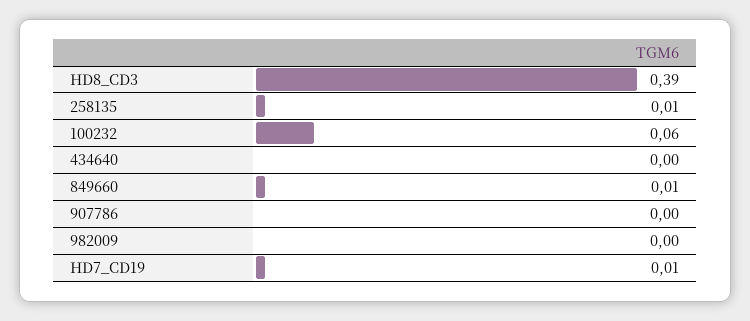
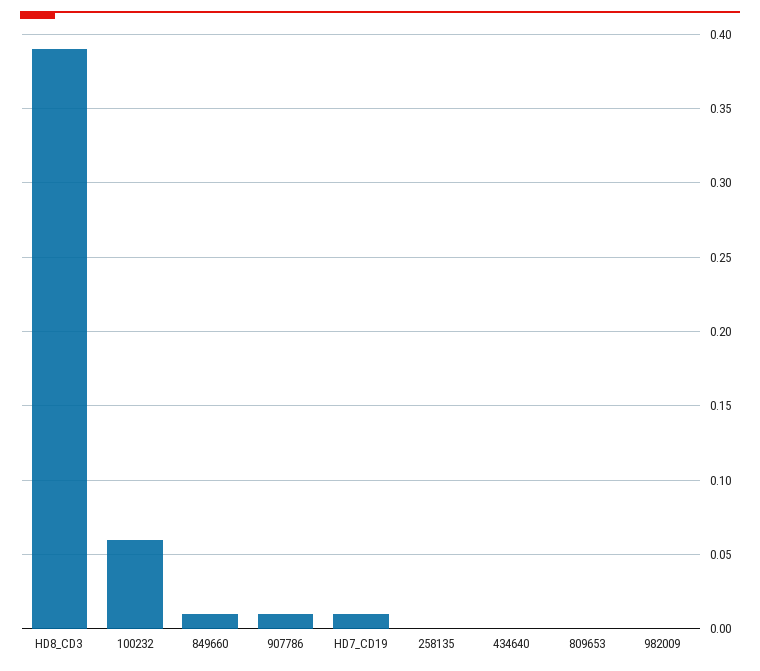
  {
    "HD8_CD3": 0.39,
-   "258135": 0.01,
+   "258135": 0,
    "100232": 0.06,
    "434640": 0,
    "849660": 0.01,
-   "907786": 0,
+   "907786": 0.01,
    "982009": 0,
-   "HD7_CD19": 0.01
+   "HD7_CD19": 0.01,
+   "809653": 0
  }

